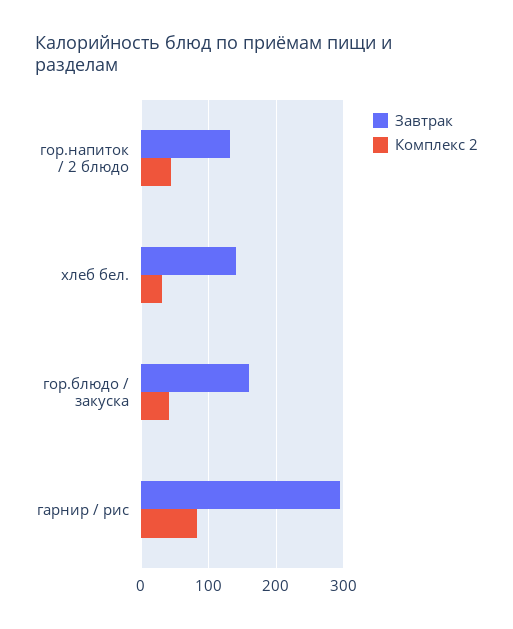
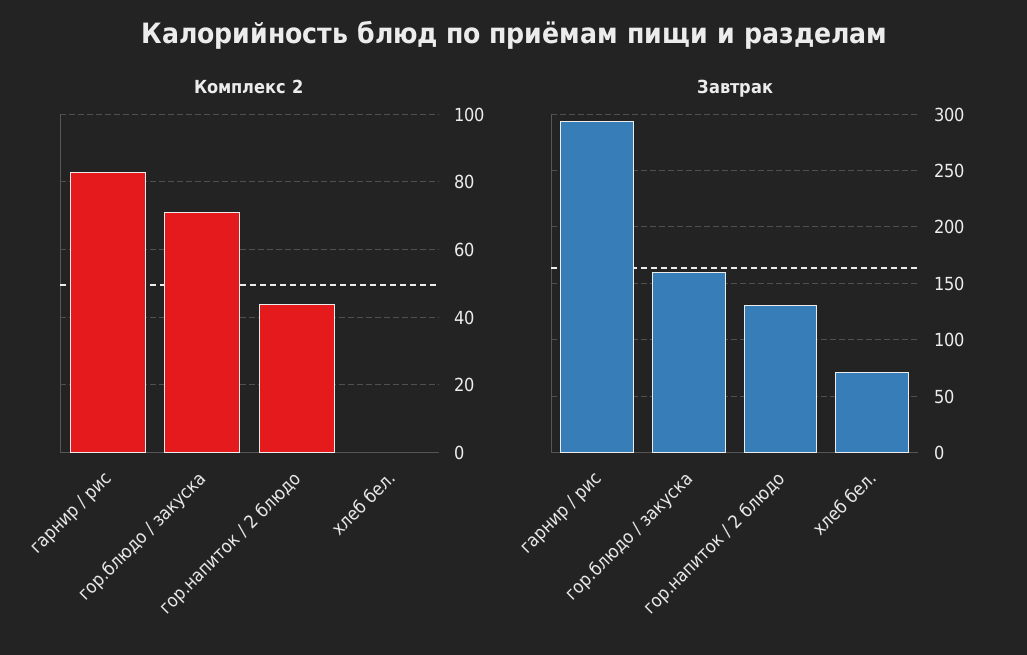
  {
    "Завтрак": {
      "гор.напиток / 2 блюдо": 130,
-     "хлеб бел.": 140,
+     "хлеб бел.": 70,
      "гор.блюдо / закуска": 160,
      "гарнир / рис": 290
    },
    "Комплекс 2": {
      "гор.напиток / 2 блюдо": 45,
-     "хлеб бел.": 30,
+     "хлеб бел.": 0,
-     "гор.блюдо / закуска": 40,
+     "гор.блюдо / закуска": 70,
      "гарнир / рис": 85
    }
  }

